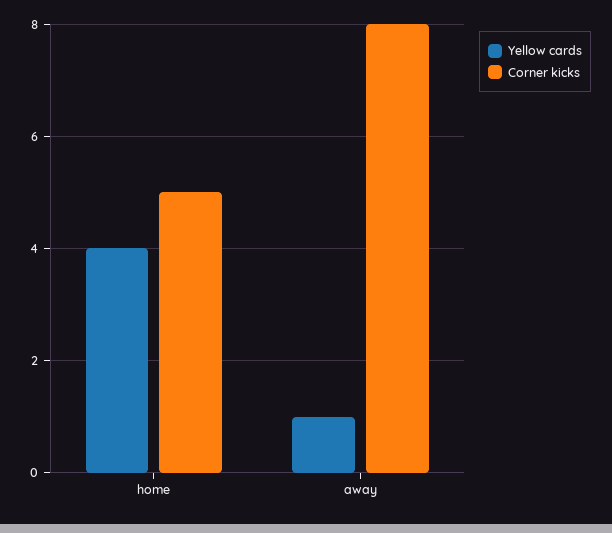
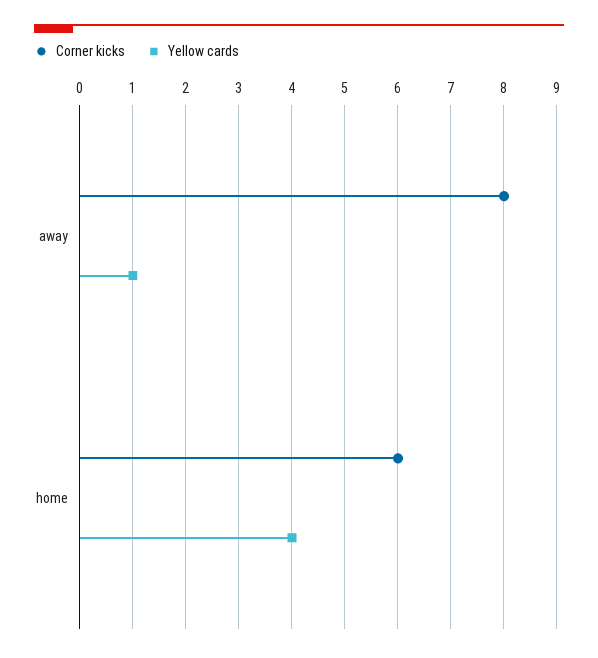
  {
    "Yellow cards": {
      "home": 4,
      "away": 1
    },
    "Corner kicks": {
-     "home": 5,
+     "home": 6,
      "away": 8
    }
  }

